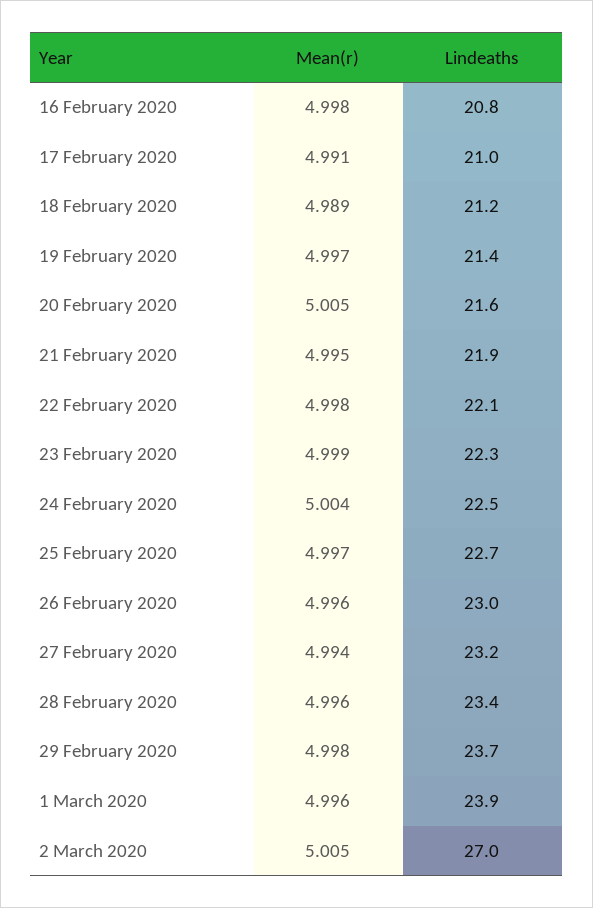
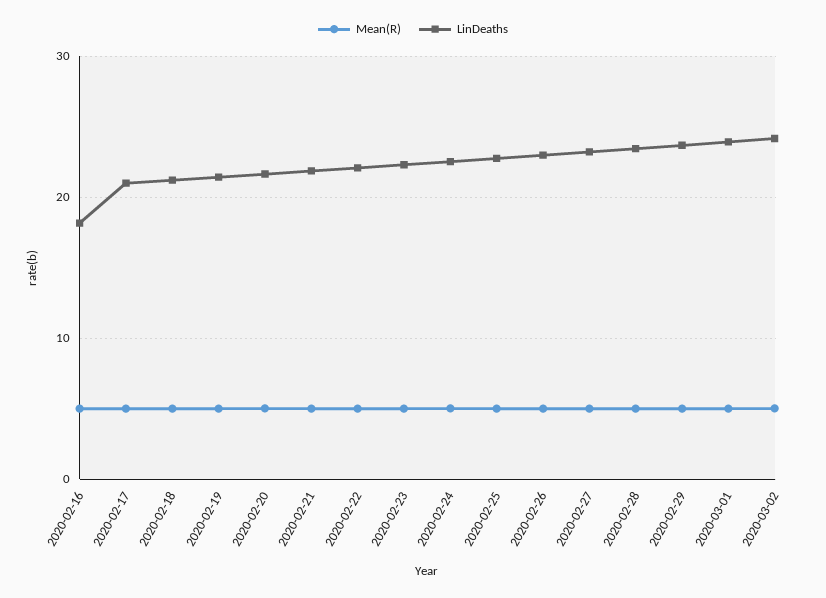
  {
    "Mean(r)": {
      "16 February 2020": 4.998,
      "17 February 2020": 4.991,
      "18 February 2020": 4.989,
      "19 February 2020": 4.997,
      "20 February 2020": 5.005,
      "21 February 2020": 4.995,
      "22 February 2020": 4.998,
      "23 February 2020": 4.999,
      "24 February 2020": 5.004,
      "25 February 2020": 4.997,
      "26 February 2020": 4.996,
      "27 February 2020": 4.994,
      "28 February 2020": 4.996,
      "29 February 2020": 4.998,
      "1 March 2020": 4.996,
      "2 March 2020": 5.005
    },
    "Lindeaths": {
-     "16 February 2020": 20.8,
+     "16 February 2020": 18,
      "17 February 2020": 21,
      "18 February 2020": 21.2,
      "19 February 2020": 21.4,
      "20 February 2020": 21.6,
      "21 February 2020": 21.9,
      "22 February 2020": 22.1,
      "23 February 2020": 22.3,
      "24 February 2020": 22.5,
      "25 February 2020": 22.7,
      "26 February 2020": 23,
      "27 February 2020": 23.2,
      "28 February 2020": 23.4,
      "29 February 2020": 23.7,
      "1 March 2020": 23.9,
-     "2 March 2020": 27
+     "2 March 2020": 24
    }
  }

